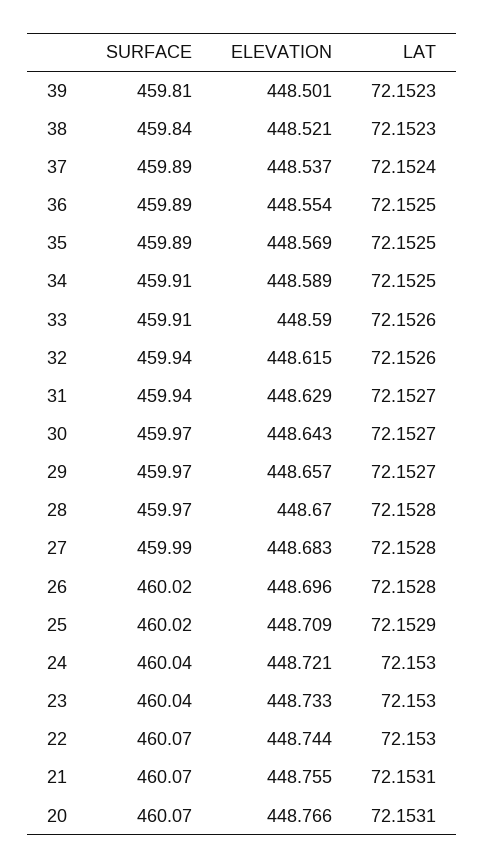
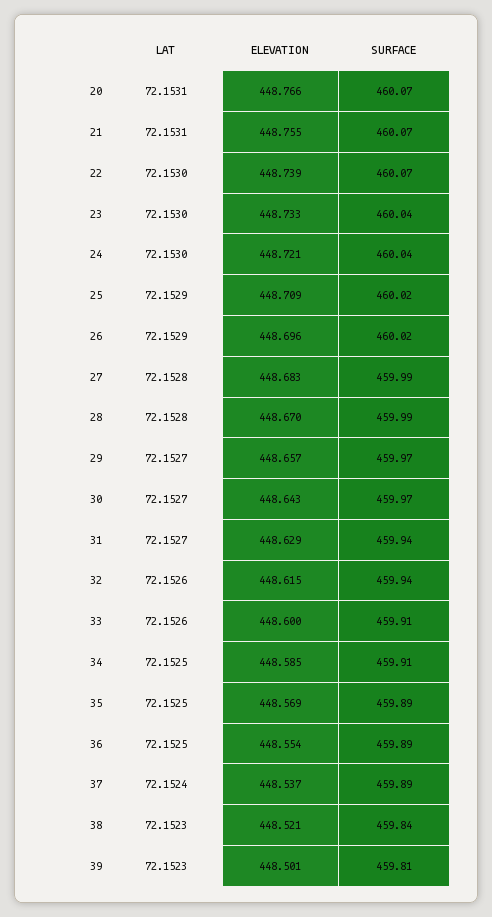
  {
    "SURFACE": {
      "39": 459.81,
      "38": 459.84,
      "37": 459.89,
      "36": 459.89,
      "35": 459.89,
      "34": 459.91,
      "33": 459.91,
      "32": 459.94,
      "31": 459.94,
      "30": 459.97,
      "29": 459.97,
-     "28": 459.97,
+     "28": 459.99,
      "27": 459.99,
      "26": 460.02,
      "25": 460.02,
      "24": 460.04,
      "23": 460.04,
      "22": 460.07,
      "21": 460.07,
      "20": 460.07
    },
    "ELEVATION": {
      "39": 448.501,
      "38": 448.521,
      "37": 448.537,
      "36": 448.554,
      "35": 448.569,
-     "34": 448.589,
+     "34": 448.585,
-     "33": 448.59,
+     "33": 448.6,
      "32": 448.615,
      "31": 448.629,
      "30": 448.643,
      "29": 448.657,
      "28": 448.67,
      "27": 448.683,
      "26": 448.696,
      "25": 448.709,
      "24": 448.721,
      "23": 448.733,
-     "22": 448.744,
+     "22": 448.739,
      "21": 448.755,
      "20": 448.766
    },
    "LAT": {
      "39": 72.1523,
      "38": 72.1523,
      "37": 72.1524,
      "36": 72.1525,
      "35": 72.1525,
      "34": 72.1525,
      "33": 72.1526,
      "32": 72.1526,
      "31": 72.1527,
      "30": 72.1527,
      "29": 72.1527,
      "28": 72.1528,
      "27": 72.1528,
-     "26": 72.1528,
+     "26": 72.1529,
      "25": 72.1529,
      "24": 72.153,
      "23": 72.153,
      "22": 72.153,
      "21": 72.1531,
      "20": 72.1531
    }
  }

